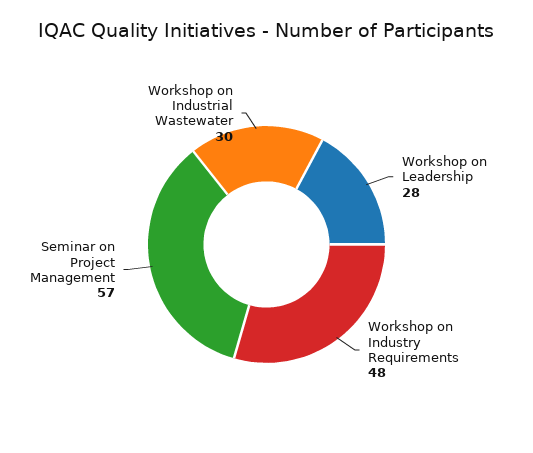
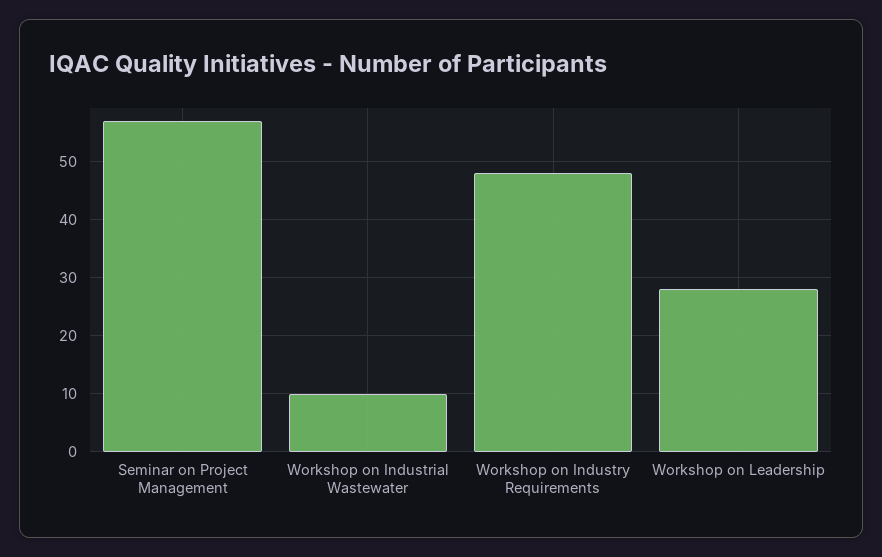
  {
    "Workshop on Leadership": 28,
    "Workshop on Industry Requirements": 48,
    "Seminar on Project Management": 57,
-   "Workshop on Industrial Wastewater": 30
+   "Workshop on Industrial Wastewater": 10
  }

